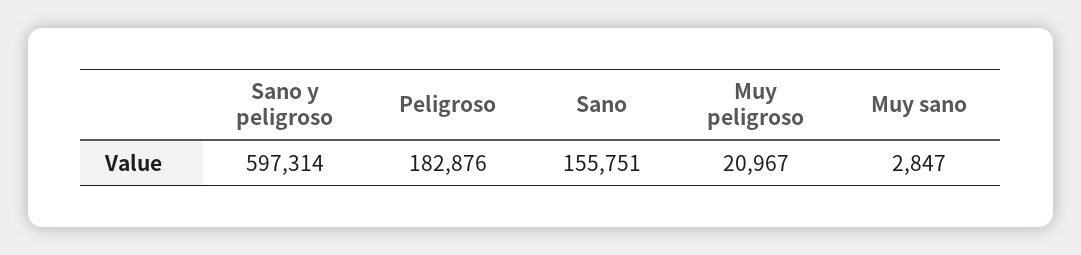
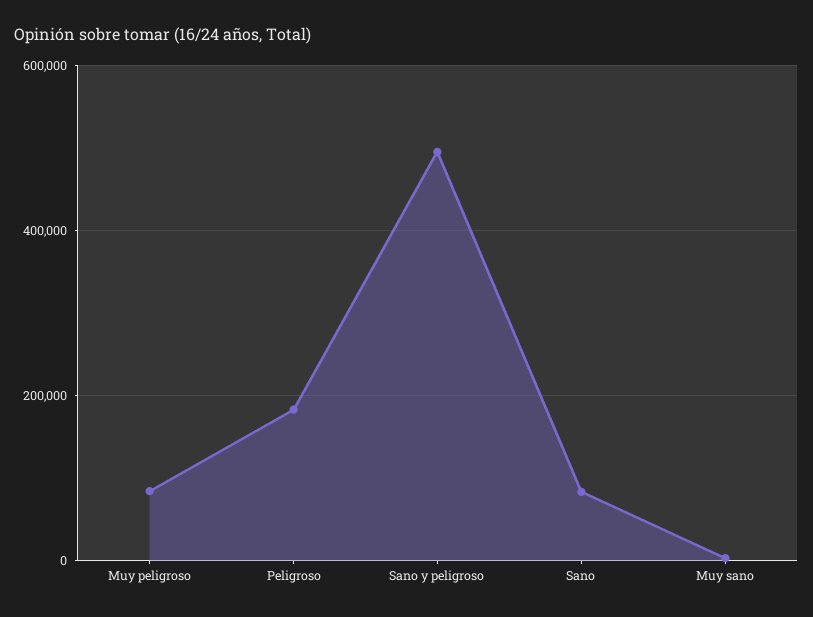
  {
-   "Sano y peligroso": 597314,
+   "Sano y peligroso": 500000,
    "Peligroso": 182876,
-   "Sano": 155751,
+   "Sano": 80000,
-   "Muy peligroso": 20967,
+   "Muy peligroso": 80000,
    "Muy sano": 2847
  }

